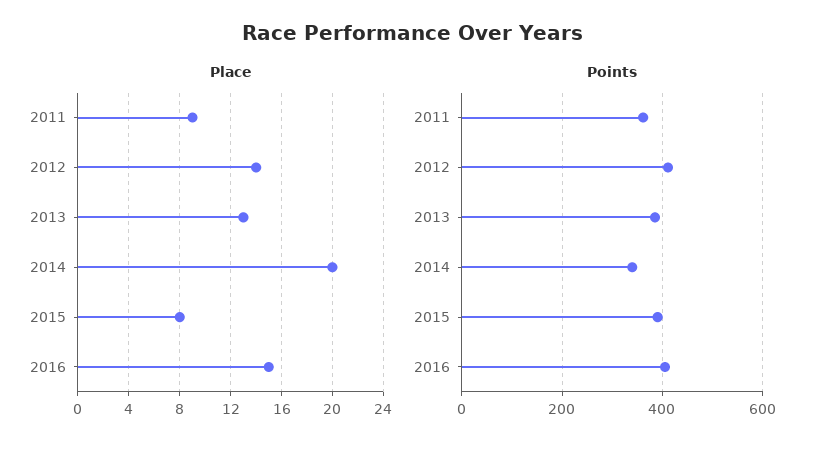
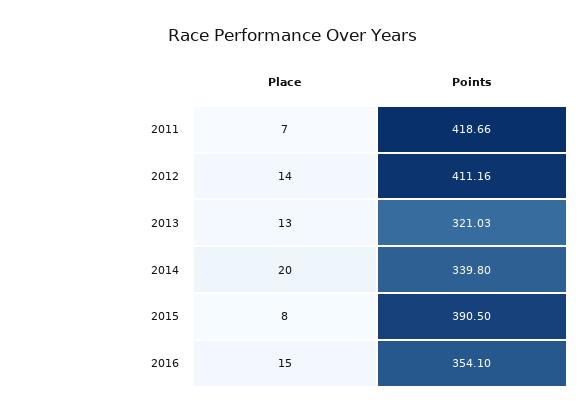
  {
    "Place": {
-     "2011": 9,
+     "2011": 7,
      "2012": 14,
      "2013": 13,
      "2014": 20,
      "2015": 8,
      "2016": 15
    },
    "Points": {
-     "2011": 360,
+     "2011": 418.66,
      "2012": 411.16,
-     "2013": 380,
+     "2013": 321.03,
      "2014": 339.8,
      "2015": 390.5,
-     "2016": 400
+     "2016": 354.1
    }
  }

